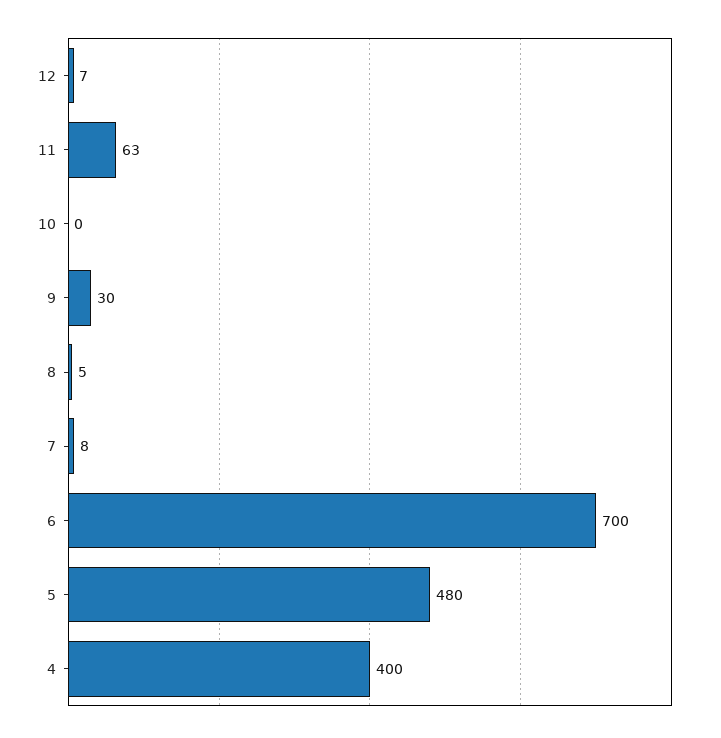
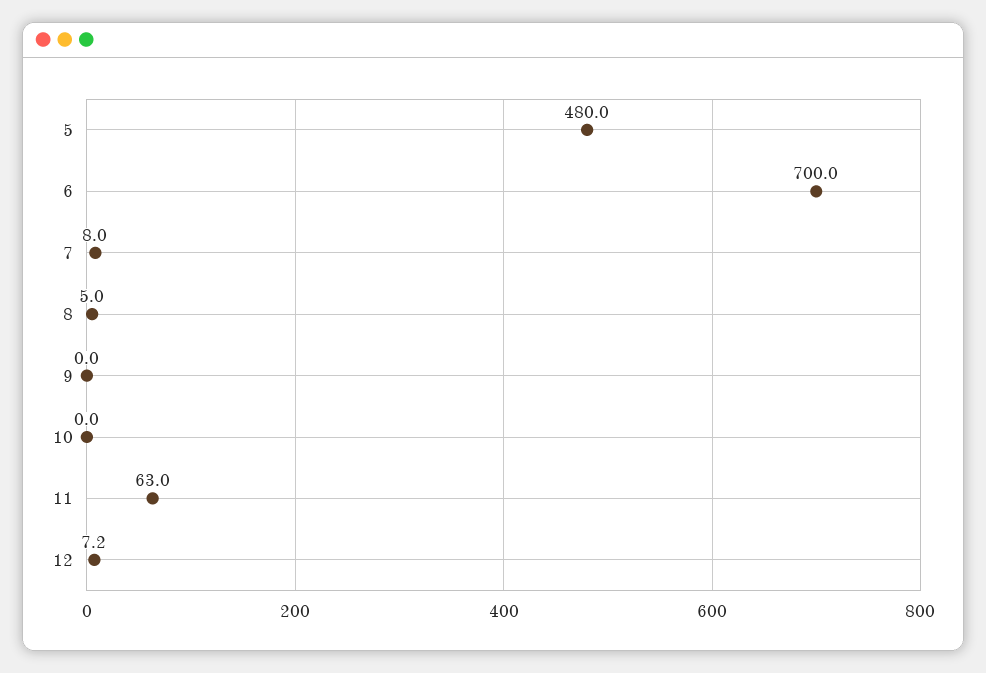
  {
    "12": 7.2,
    "11": 63,
    "10": 0,
-   "9": 30,
+   "9": 0,
    "8": 5,
    "7": 8,
    "6": 700,
-   "5": 480,
+   "5": 480
-   "4": 400
  }

